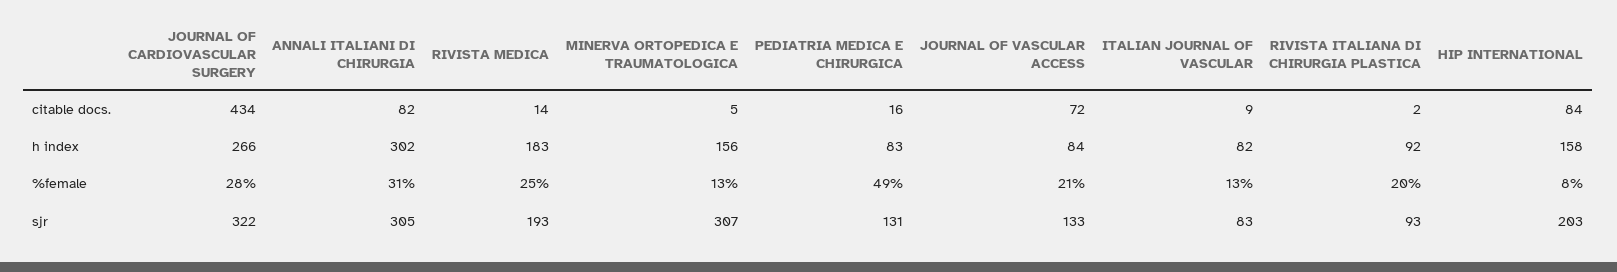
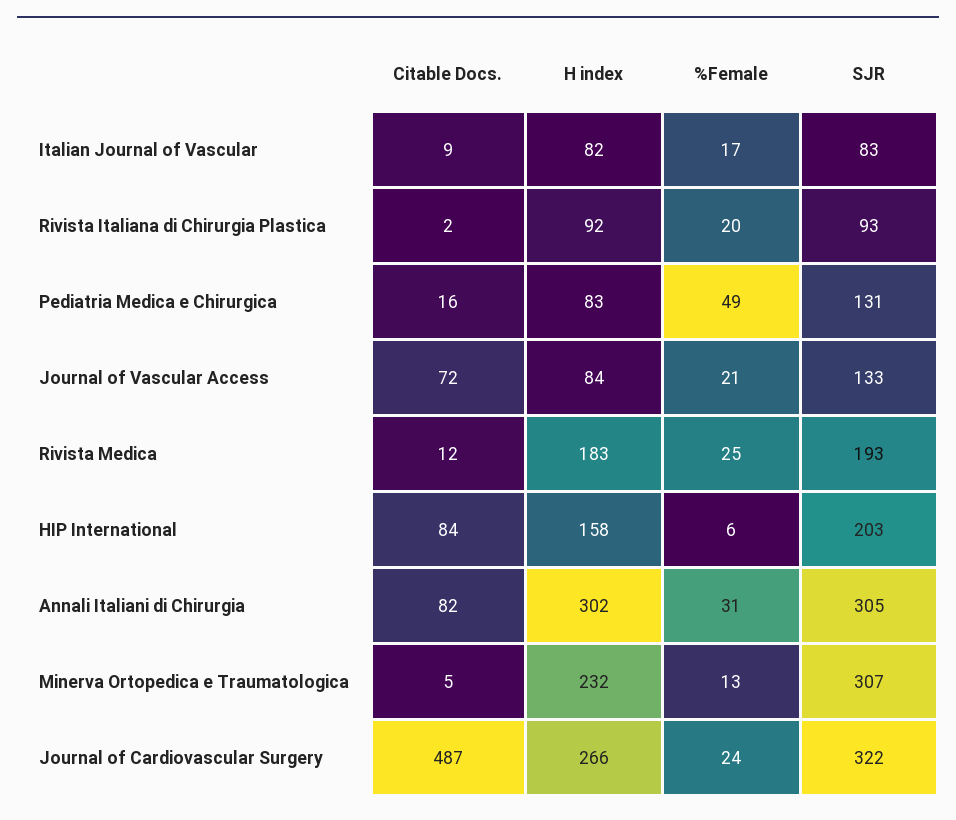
  {
    "JOURNAL OF CARDIOVASCULAR SURGERY": {
-     "citable docs.": 434,
+     "citable docs.": 487,
      "h index": 266,
-     "%female": 28,
+     "%female": 24,
      "sjr": 322
    },
    "ANNALI ITALIANI DI CHIRURGIA": {
      "citable docs.": 82,
      "h index": 302,
      "%female": 31,
      "sjr": 305
    },
    "RIVISTA MEDICA": {
-     "citable docs.": 14,
+     "citable docs.": 12,
      "h index": 183,
      "%female": 25,
      "sjr": 193
    },
    "MINERVA ORTOPEDICA E TRAUMATOLOGICA": {
      "citable docs.": 5,
-     "h index": 156,
+     "h index": 232,
      "%female": 13,
      "sjr": 307
    },
    "PEDIATRIA MEDICA E CHIRURGICA": {
      "citable docs.": 16,
      "h index": 83,
      "%female": 49,
      "sjr": 131
    },
    "JOURNAL OF VASCULAR ACCESS": {
      "citable docs.": 72,
      "h index": 84,
      "%female": 21,
      "sjr": 133
    },
    "ITALIAN JOURNAL OF VASCULAR": {
      "citable docs.": 9,
      "h index": 82,
-     "%female": 13,
+     "%female": 17,
      "sjr": 83
    },
    "RIVISTA ITALIANA DI CHIRURGIA PLASTICA": {
      "citable docs.": 2,
      "h index": 92,
      "%female": 20,
      "sjr": 93
    },
    "HIP INTERNATIONAL": {
      "citable docs.": 84,
      "h index": 158,
-     "%female": 8,
+     "%female": 6,
      "sjr": 203
    }
  }

